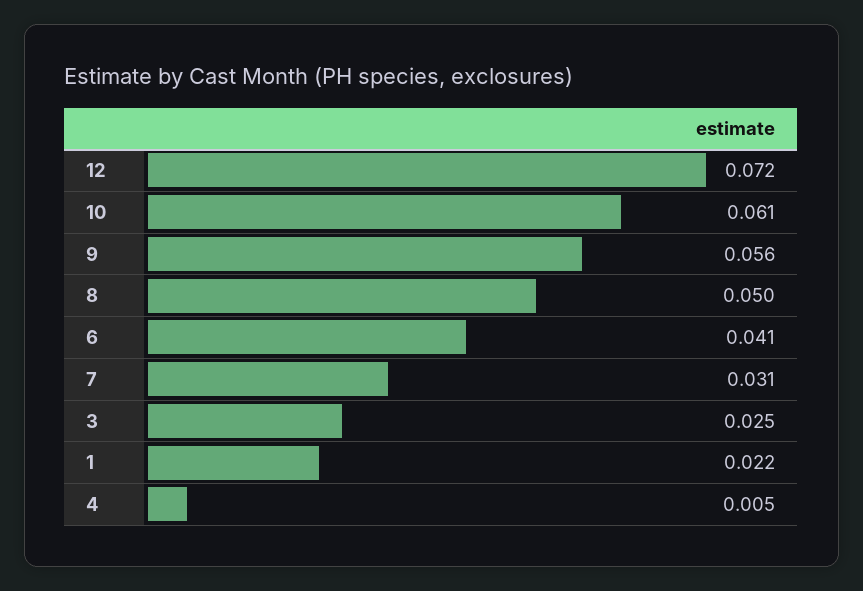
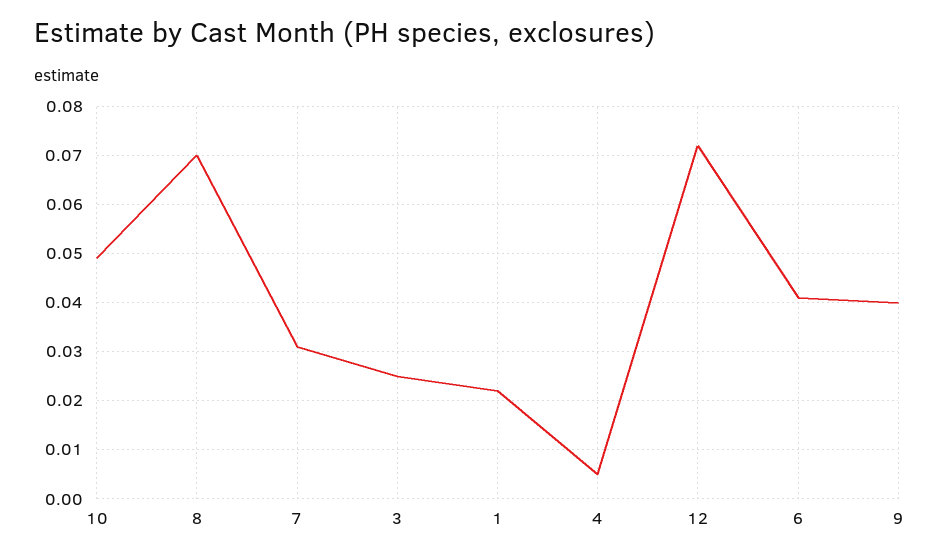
  {
    "12": 0.072,
-   "10": 0.061,
+   "10": 0.05,
-   "9": 0.056,
+   "9": 0.04,
-   "8": 0.05,
+   "8": 0.07,
    "6": 0.041,
    "7": 0.031,
    "3": 0.025,
    "1": 0.022,
    "4": 0.005
  }

